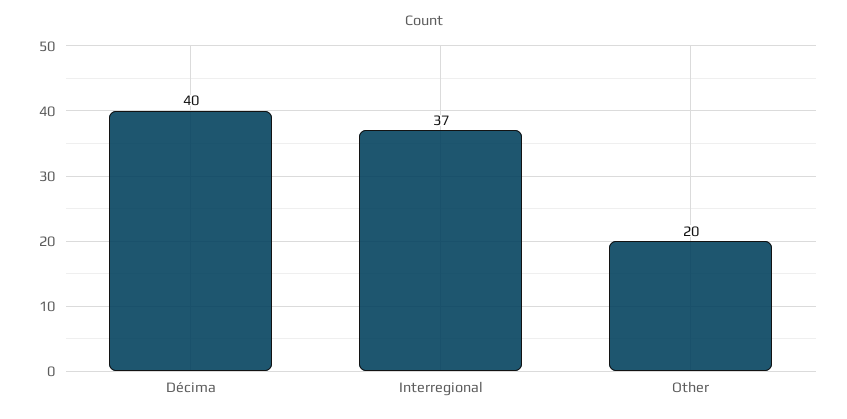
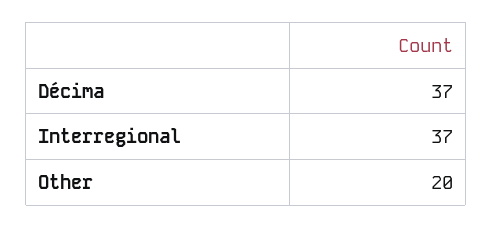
  {
-   "Décima": 40,
+   "Décima": 37,
    "Interregional": 37,
    "Other": 20
  }

